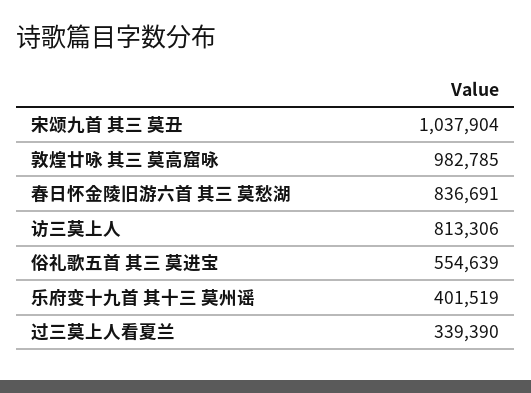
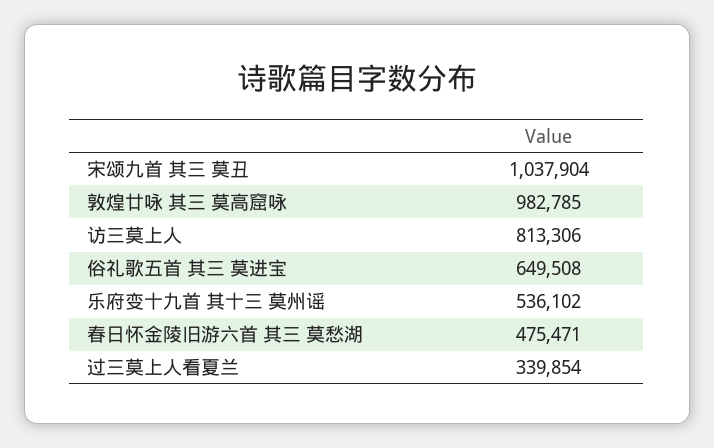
  {
    "宋颂九首 其三 莫丑": 1037904,
    "敦煌廿咏 其三 莫高窟咏": 982785,
-   "春日怀金陵旧游六首 其三 莫愁湖": 836691,
+   "春日怀金陵旧游六首 其三 莫愁湖": 475471,
    "访三莫上人": 813306,
-   "俗礼歌五首 其三 莫进宝": 554639,
+   "俗礼歌五首 其三 莫进宝": 649508,
-   "乐府变十九首 其十三 莫州谣": 401519,
+   "乐府变十九首 其十三 莫州谣": 536102,
-   "过三莫上人看夏兰": 339390
+   "过三莫上人看夏兰": 339854
  }

